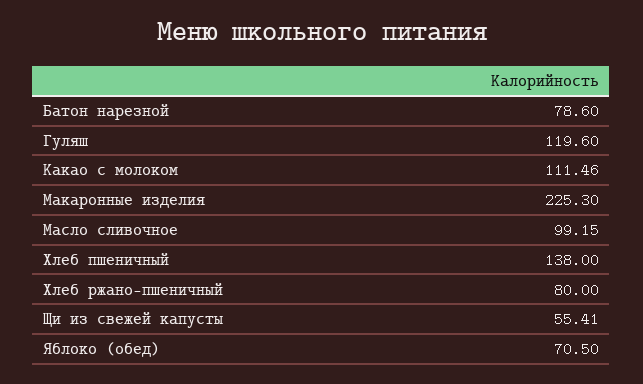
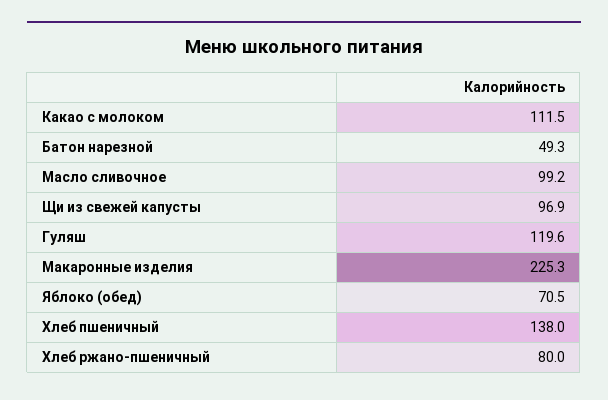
  {
-   "Батон нарезной": 78.6,
+   "Батон нарезной": 49.3,
    "Гуляш": 119.6,
    "Какао с молоком": 111.46,
    "Макаронные изделия": 225.3,
    "Масло сливочное": 99.15,
    "Хлеб пшеничный": 138,
    "Хлеб ржано-пшеничный": 80,
-   "Щи из свежей капусты": 55.41,
+   "Щи из свежей капусты": 96.9,
    "Яблоко (обед)": 70.5
  }

